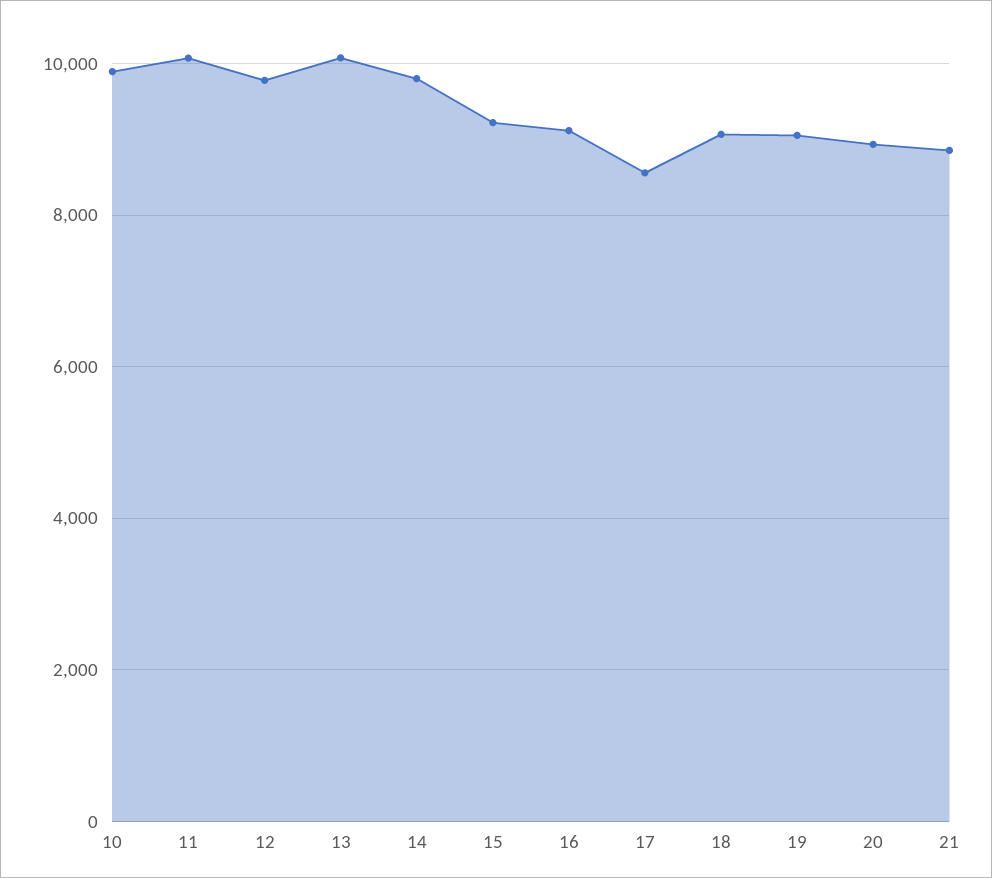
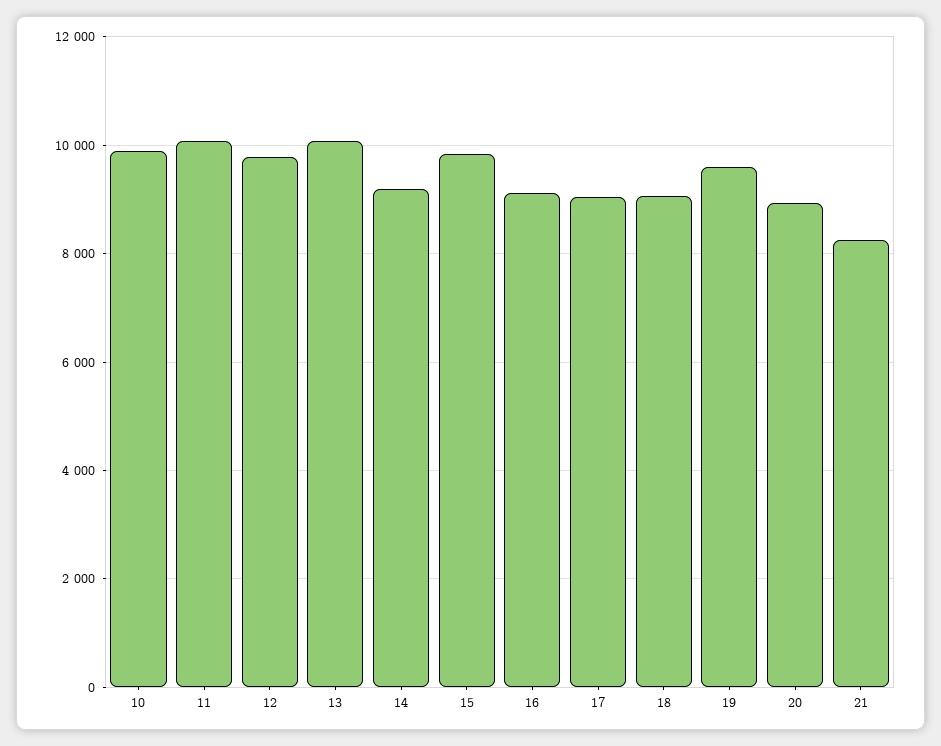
  {
    "10": 9800,
    "11": 10000,
    "12": 9800,
    "13": 10000,
-   "14": 9800,
+   "14": 9200,
-   "15": 9200,
+   "15": 9800,
    "16": 9200,
-   "17": 8600,
+   "17": 9000,
    "18": 9000,
-   "19": 9000,
+   "19": 9600,
    "20": 9000,
-   "21": 8800
+   "21": 8200
  }

